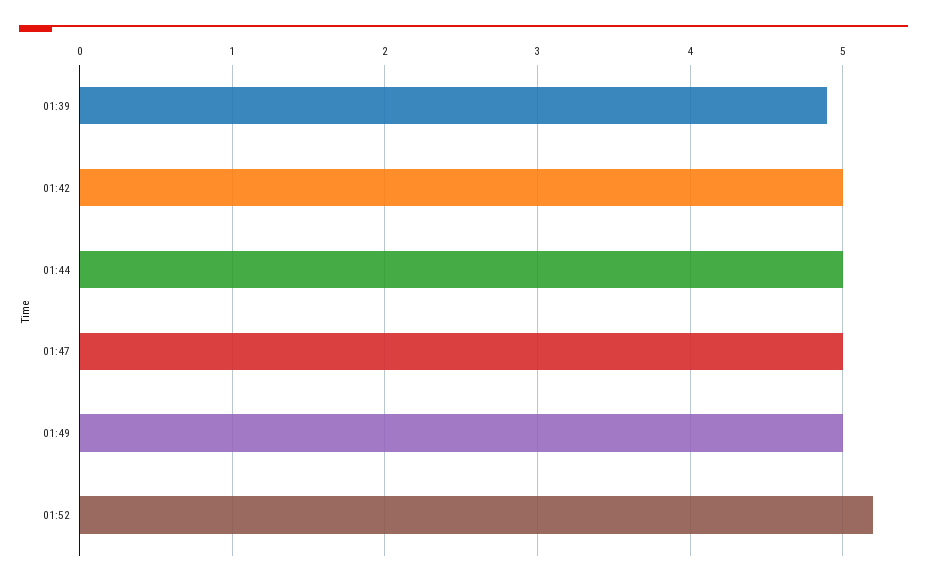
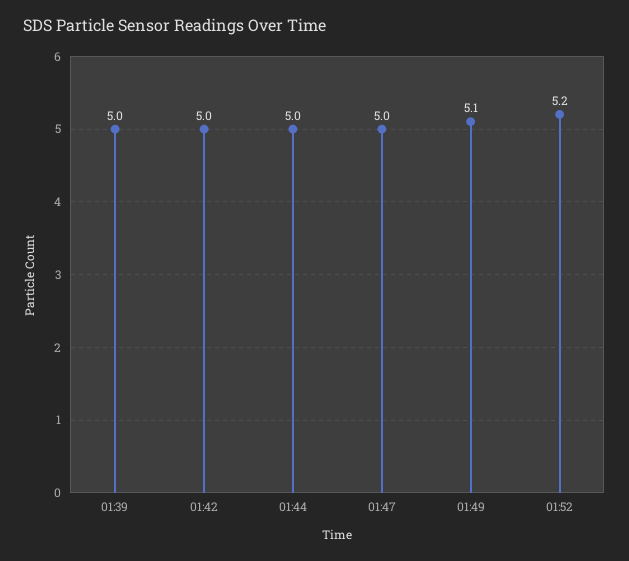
  {
-   "01:39": 4.9,
+   "01:39": 5,
    "01:42": 5,
    "01:44": 5,
    "01:47": 5,
-   "01:49": 5,
+   "01:49": 5.1,
    "01:52": 5.2
  }

